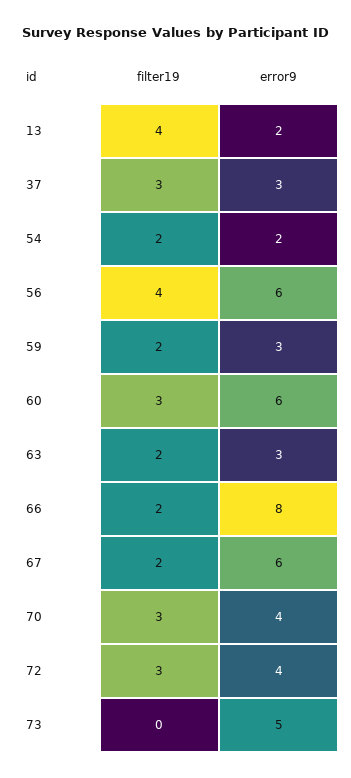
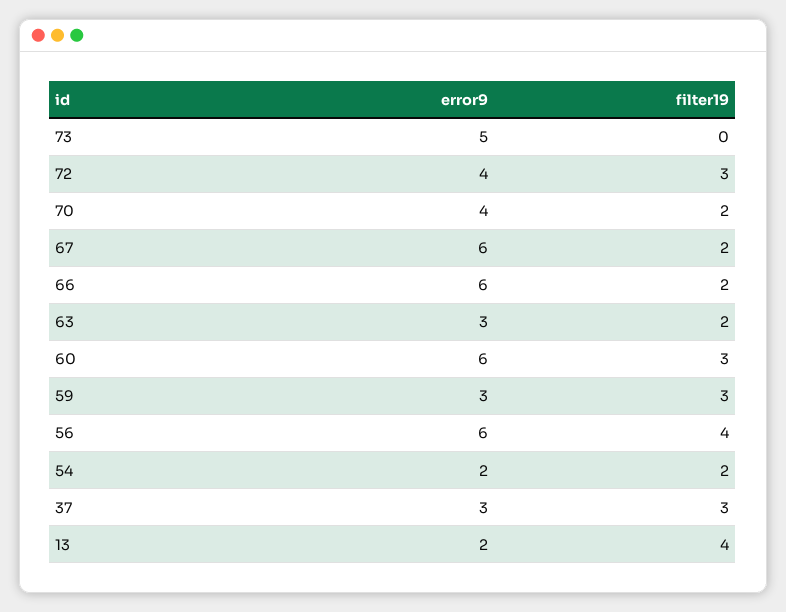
  {
    "filter19": {
      "13": 4,
      "37": 3,
      "54": 2,
      "56": 4,
-     "59": 2,
+     "59": 3,
      "60": 3,
      "63": 2,
      "66": 2,
      "67": 2,
-     "70": 3,
+     "70": 2,
      "72": 3,
      "73": 0
    },
    "error9": {
      "13": 2,
      "37": 3,
      "54": 2,
      "56": 6,
      "59": 3,
      "60": 6,
      "63": 3,
-     "66": 8,
+     "66": 6,
      "67": 6,
      "70": 4,
      "72": 4,
      "73": 5
    }
  }

